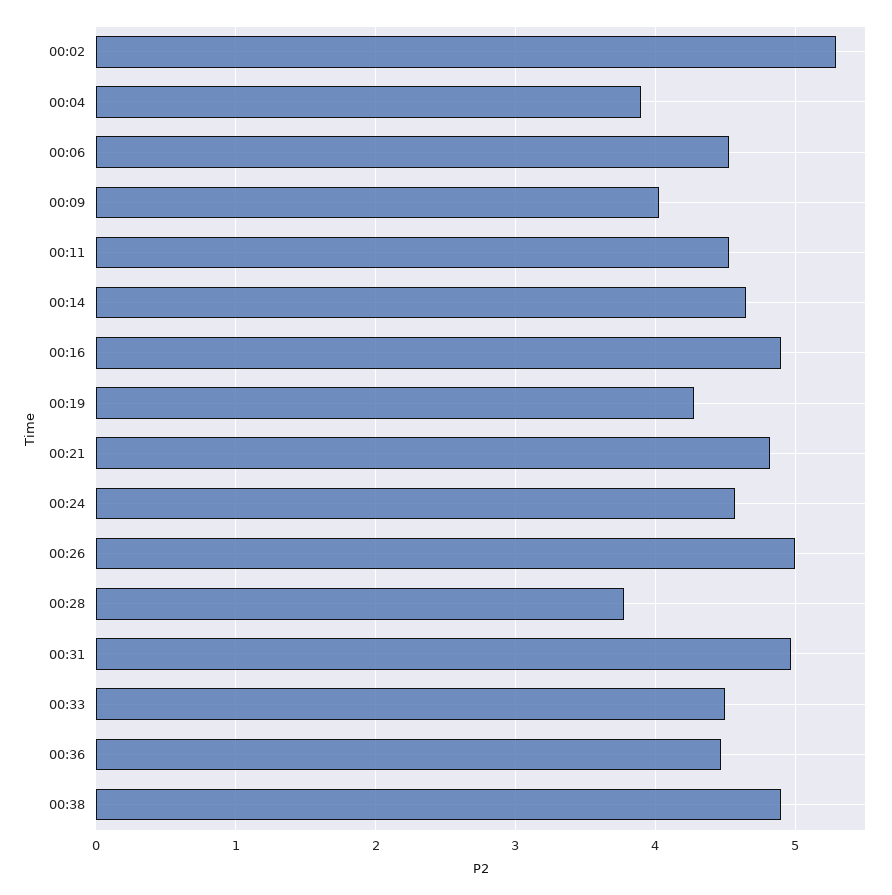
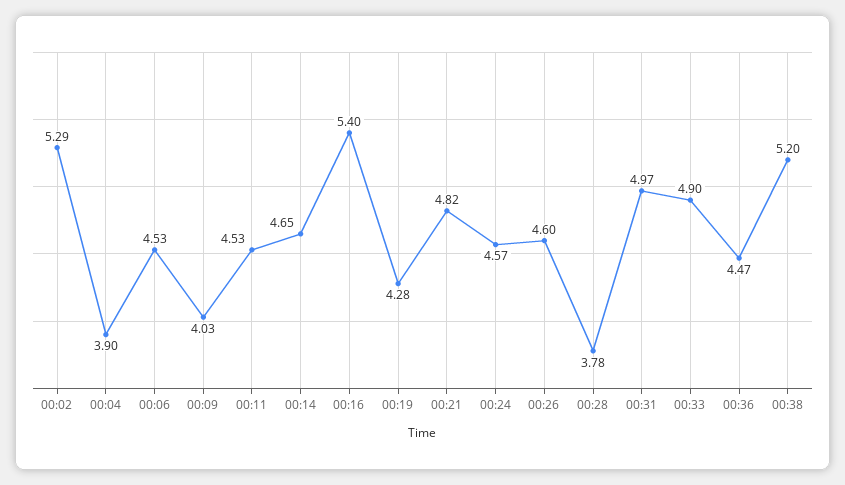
  {
    "00:02": 5.29,
    "00:04": 3.9,
    "00:06": 4.53,
    "00:09": 4.03,
    "00:11": 4.53,
    "00:14": 4.65,
-   "00:16": 4.9,
+   "00:16": 5.4,
    "00:19": 4.28,
    "00:21": 4.82,
    "00:24": 4.57,
-   "00:26": 5,
+   "00:26": 4.6,
    "00:28": 3.78,
    "00:31": 4.97,
-   "00:33": 4.5,
+   "00:33": 4.9,
    "00:36": 4.47,
-   "00:38": 4.9
+   "00:38": 5.2
  }

